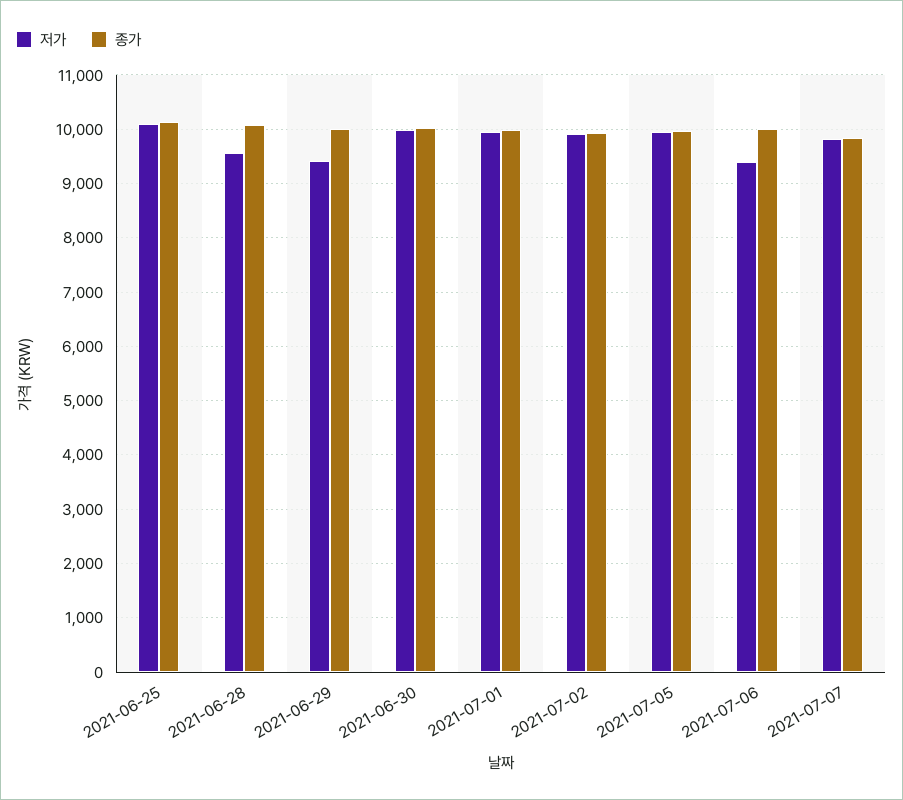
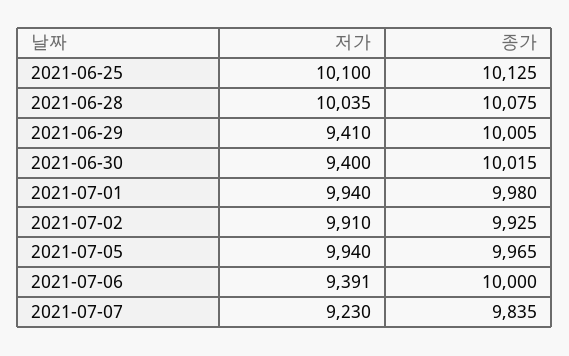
  {
    "저가": {
      "2021-06-25": 10100,
-     "2021-06-28": 9600,
+     "2021-06-28": 10035,
      "2021-06-29": 9410,
-     "2021-06-30": 10000,
+     "2021-06-30": 9400,
      "2021-07-01": 9940,
      "2021-07-02": 9910,
      "2021-07-05": 9940,
      "2021-07-06": 9391,
-     "2021-07-07": 9800
+     "2021-07-07": 9230
    },
    "종가": {
      "2021-06-25": 10125,
      "2021-06-28": 10075,
      "2021-06-29": 10005,
      "2021-06-30": 10015,
      "2021-07-01": 9980,
      "2021-07-02": 9925,
      "2021-07-05": 9965,
      "2021-07-06": 10000,
      "2021-07-07": 9835
    }
  }

